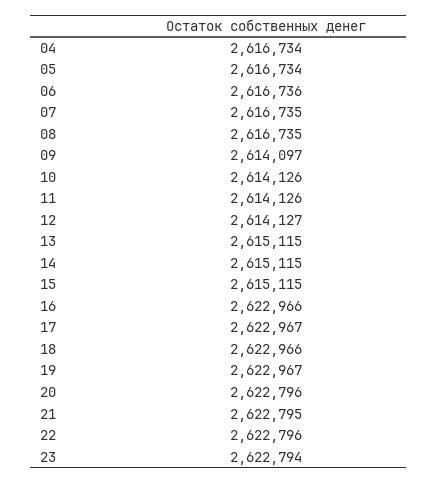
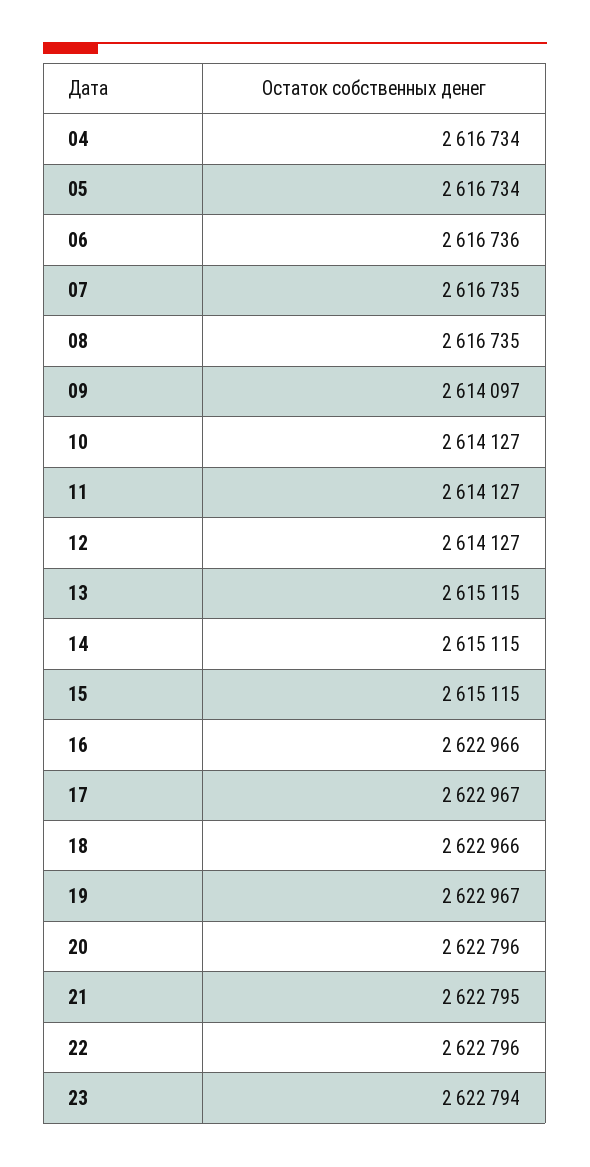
  {
    "04": 2616734,
    "05": 2616734,
    "06": 2616736,
    "07": 2616735,
    "08": 2616735,
    "09": 2614097,
-   "10": 2614126,
+   "10": 2614127,
-   "11": 2614126,
+   "11": 2614127,
    "12": 2614127,
    "13": 2615115,
    "14": 2615115,
    "15": 2615115,
    "16": 2622966,
    "17": 2622967,
    "18": 2622966,
    "19": 2622967,
    "20": 2622796,
    "21": 2622795,
    "22": 2622796,
    "23": 2622794
  }

